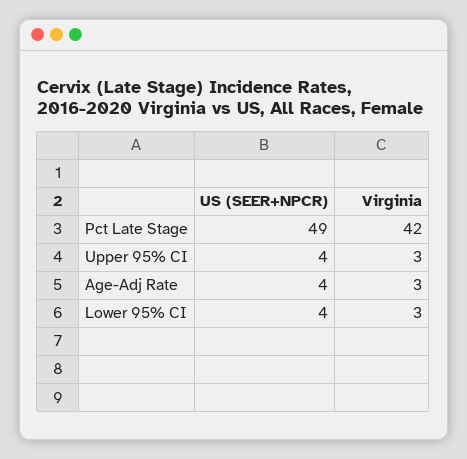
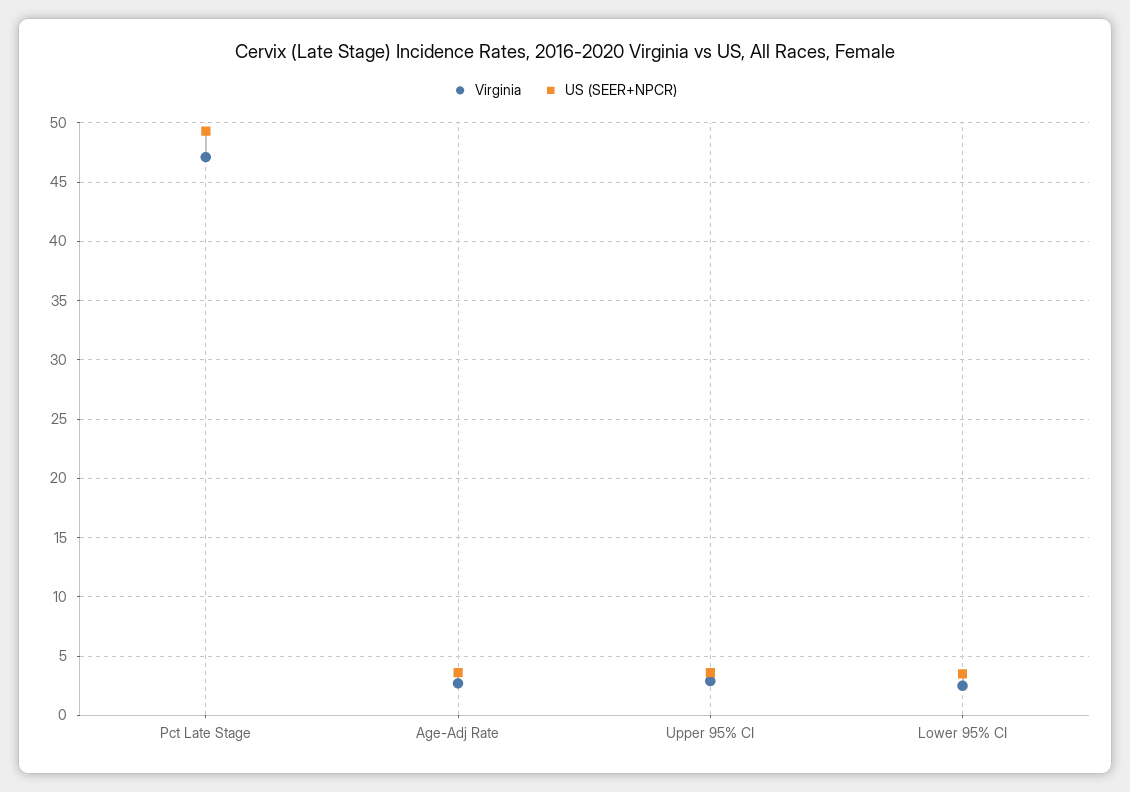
  {
    "US (SEER+NPCR)": {
      "Pct Late Stage": 49,
      "Upper 95% CI": 4,
      "Age-Adj Rate": 4,
      "Lower 95% CI": 4
    },
    "Virginia": {
-     "Pct Late Stage": 42,
+     "Pct Late Stage": 47,
      "Upper 95% CI": 3,
      "Age-Adj Rate": 3,
      "Lower 95% CI": 3
    }
  }

